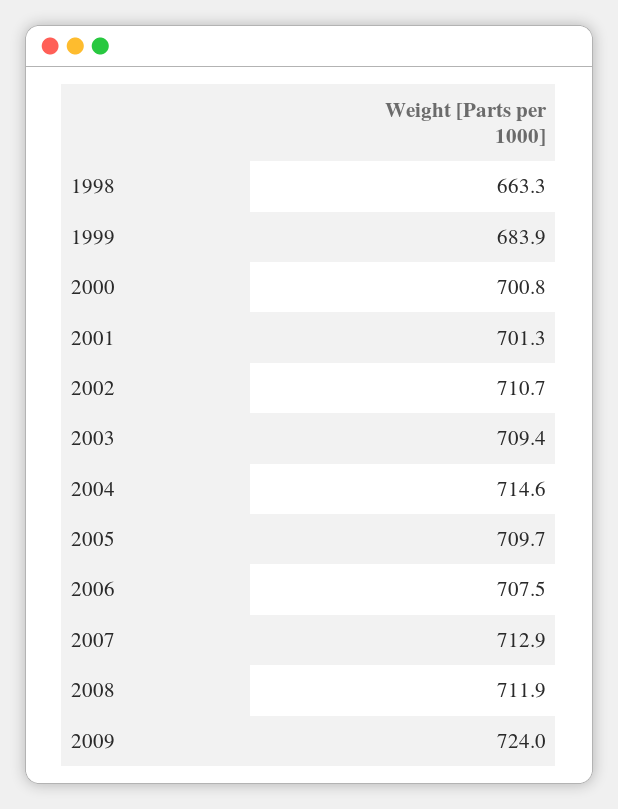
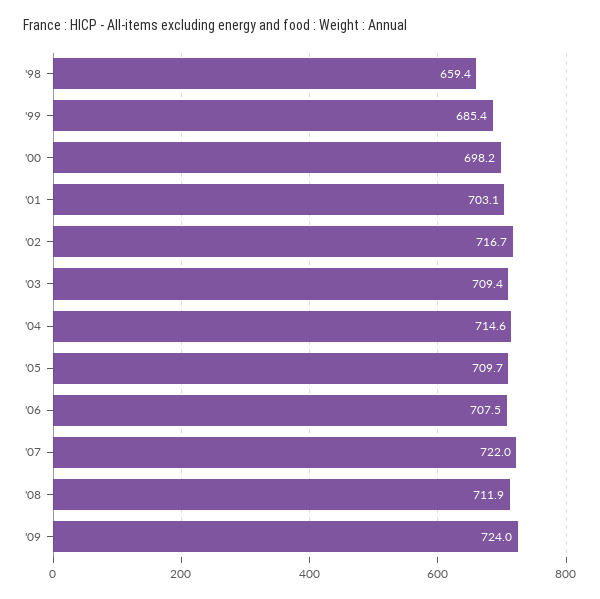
  {
-   "1998": 663.3,
+   "1998": 659.4,
-   "1999": 683.9,
+   "1999": 685.4,
-   "2000": 700.8,
+   "2000": 698.2,
-   "2001": 701.3,
+   "2001": 703.1,
-   "2002": 710.7,
+   "2002": 716.7,
    "2003": 709.4,
    "2004": 714.6,
    "2005": 709.7,
    "2006": 707.5,
-   "2007": 712.9,
+   "2007": 722,
    "2008": 711.9,
    "2009": 724
  }

